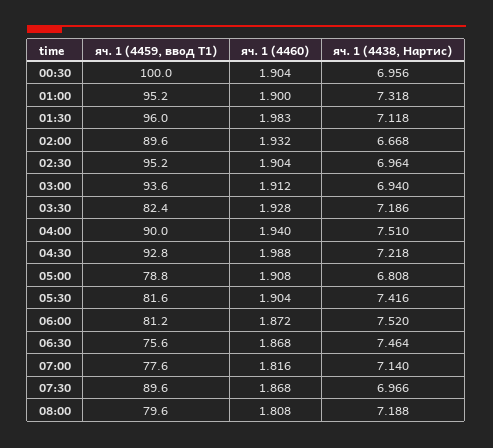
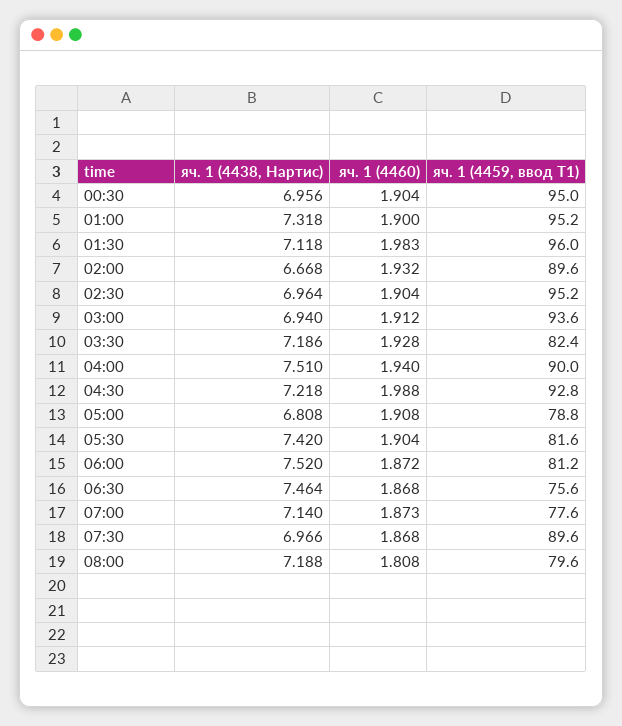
  {
    "яч. 1 (4459, ввод Т1)": {
-     "00:30": 100,
+     "00:30": 95,
      "01:00": 95.2,
      "01:30": 96,
      "02:00": 89.6,
      "02:30": 95.2,
      "03:00": 93.6,
      "03:30": 82.4,
      "04:00": 90,
      "04:30": 92.8,
      "05:00": 78.8,
      "05:30": 81.6,
      "06:00": 81.2,
      "06:30": 75.6,
      "07:00": 77.6,
      "07:30": 89.6,
      "08:00": 79.6
    },
    "яч. 1 (4460)": {
      "00:30": 1.904,
      "01:00": 1.9,
      "01:30": 1.983,
      "02:00": 1.932,
      "02:30": 1.904,
      "03:00": 1.912,
      "03:30": 1.928,
      "04:00": 1.94,
      "04:30": 1.988,
      "05:00": 1.908,
      "05:30": 1.904,
      "06:00": 1.872,
      "06:30": 1.868,
-     "07:00": 1.816,
+     "07:00": 1.873,
      "07:30": 1.868,
      "08:00": 1.808
    },
    "яч. 1 (4438, Нартис)": {
      "00:30": 6.956,
      "01:00": 7.318,
      "01:30": 7.118,
      "02:00": 6.668,
      "02:30": 6.964,
      "03:00": 6.94,
      "03:30": 7.186,
      "04:00": 7.51,
      "04:30": 7.218,
      "05:00": 6.808,
-     "05:30": 7.416,
+     "05:30": 7.42,
      "06:00": 7.52,
      "06:30": 7.464,
      "07:00": 7.14,
      "07:30": 6.966,
      "08:00": 7.188
    }
  }

